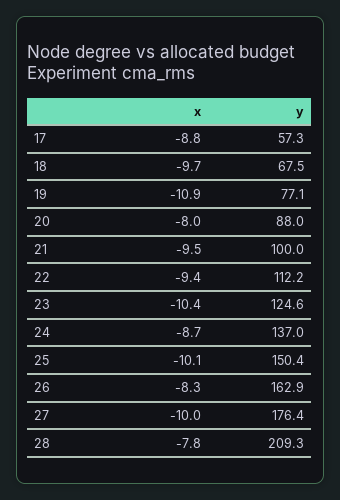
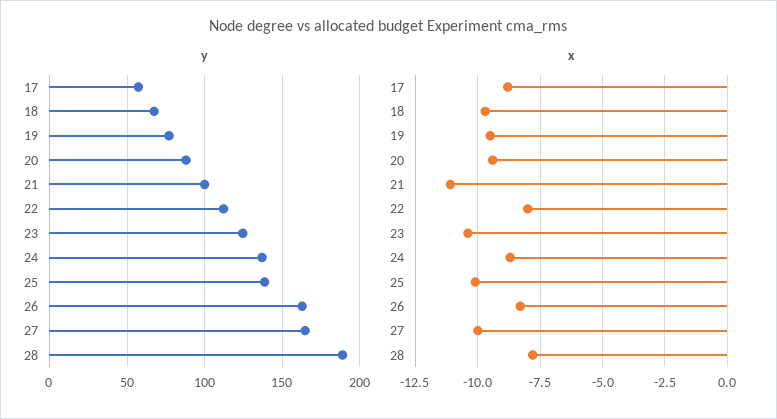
  {
    "x": {
      "17": -8.8,
      "18": -9.7,
-     "19": -10.9,
+     "19": -9.5,
-     "20": -8,
+     "20": -9.5,
-     "21": -9.5,
+     "21": -11,
-     "22": -9.4,
+     "22": -8,
      "23": -10.4,
      "24": -8.7,
      "25": -10.1,
      "26": -8.3,
      "27": -10,
      "28": -7.8
    },
    "y": {
      "17": 57.3,
      "18": 67.5,
      "19": 77.1,
      "20": 88,
      "21": 100,
      "22": 112.2,
      "23": 124.6,
      "24": 137,
-     "25": 150.4,
+     "25": 140,
      "26": 162.9,
-     "27": 176.4,
+     "27": 165,
-     "28": 209.3
+     "28": 190
    }
  }

